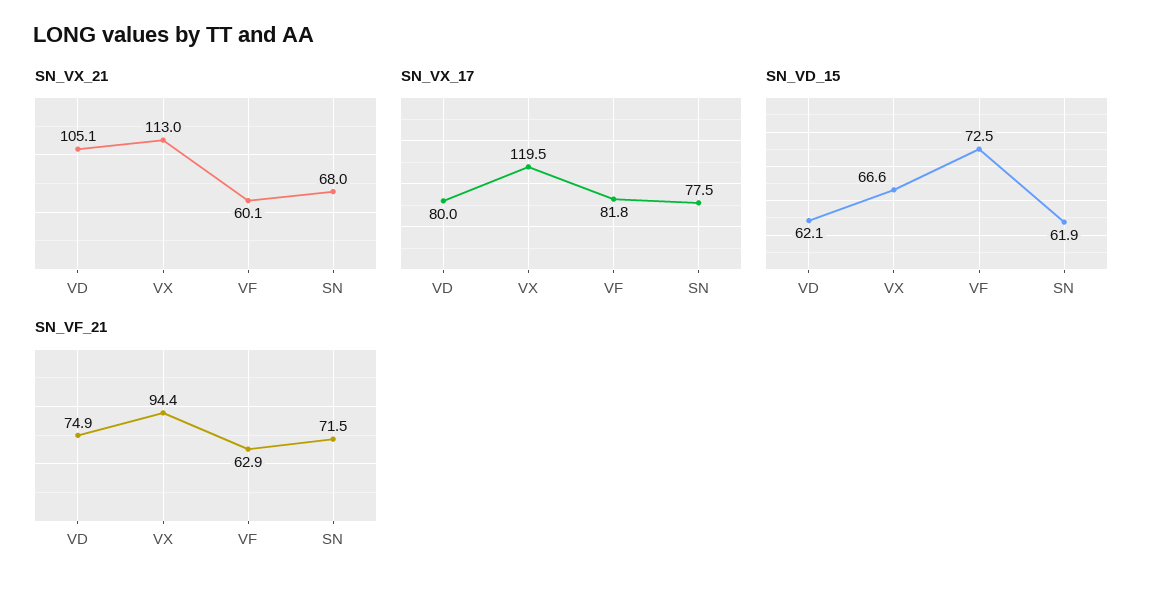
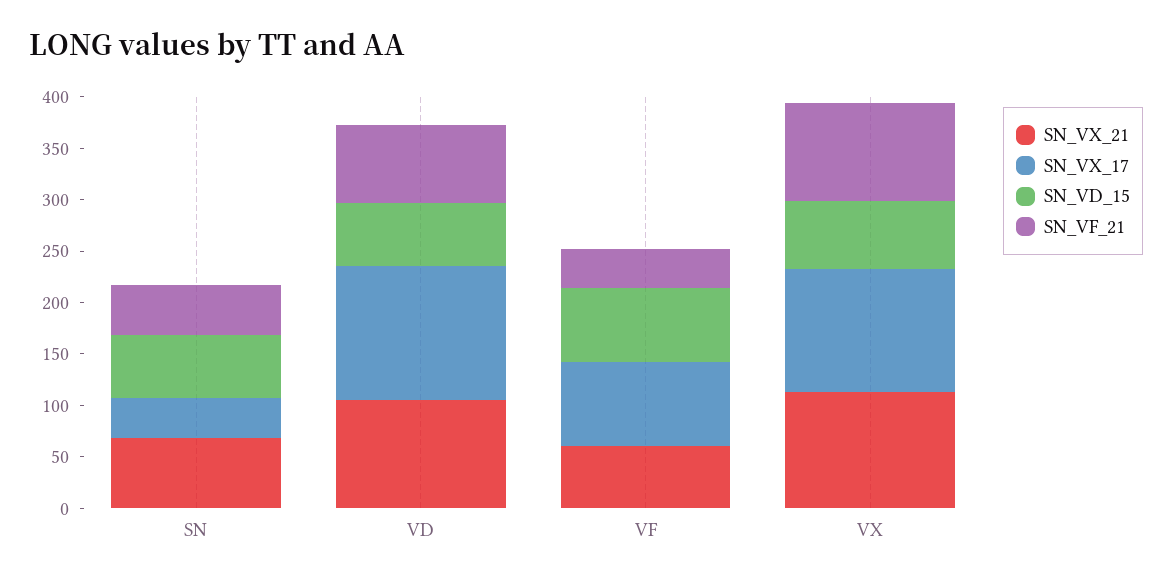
  {
    "SN_VX_21": {
      "VD": 105.1,
      "VX": 113,
      "VF": 60.1,
      "SN": 68
    },
    "SN_VX_17": {
-     "VD": 80,
+     "VD": 130,
      "VX": 119.5,
      "VF": 81.8,
-     "SN": 77.5
+     "SN": 40
    },
    "SN_VD_15": {
      "VD": 62.1,
      "VX": 66.6,
      "VF": 72.5,
      "SN": 61.9
    },
    "SN_VF_21": {
      "VD": 74.9,
      "VX": 94.4,
-     "VF": 62.9,
+     "VF": 40,
-     "SN": 71.5
+     "SN": 50
    }
  }

